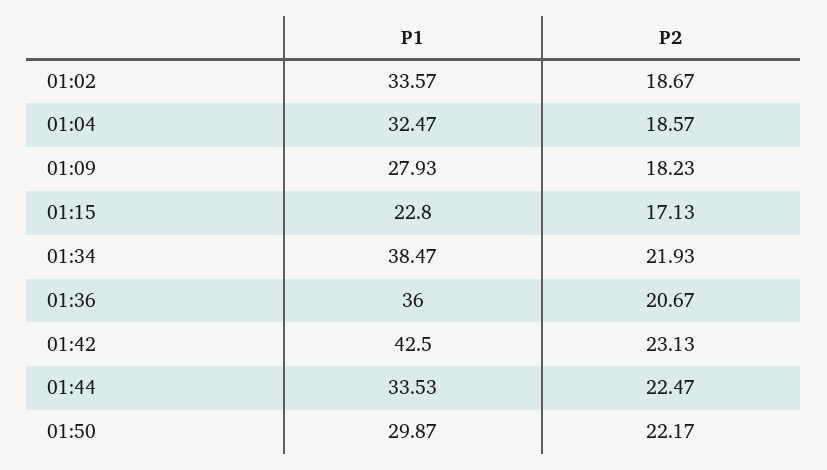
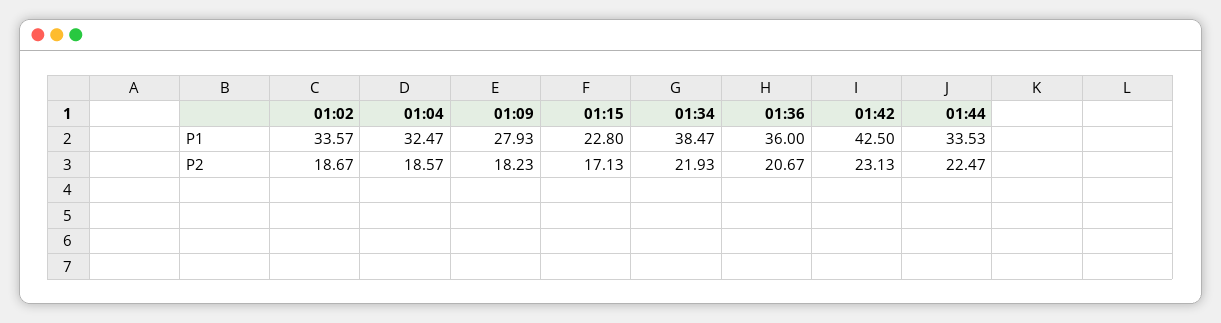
  {
    "P1": {
      "01:02": 33.57,
      "01:04": 32.47,
      "01:09": 27.93,
      "01:15": 22.8,
      "01:34": 38.47,
      "01:36": 36,
      "01:42": 42.5,
-     "01:44": 33.53,
+     "01:44": 33.53
-     "01:50": 29.87
    },
    "P2": {
      "01:02": 18.67,
      "01:04": 18.57,
      "01:09": 18.23,
      "01:15": 17.13,
      "01:34": 21.93,
      "01:36": 20.67,
      "01:42": 23.13,
-     "01:44": 22.47,
+     "01:44": 22.47
-     "01:50": 22.17
    }
  }

